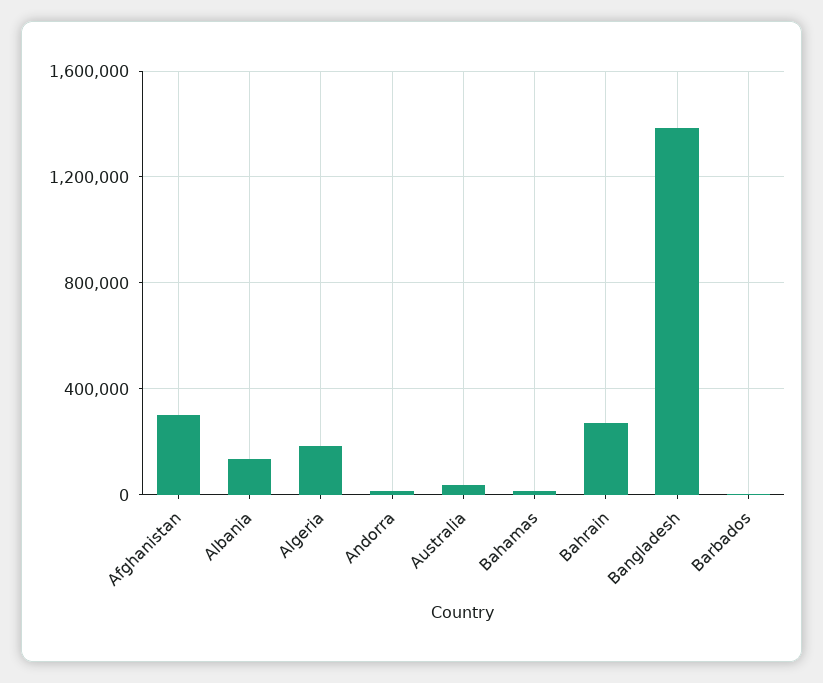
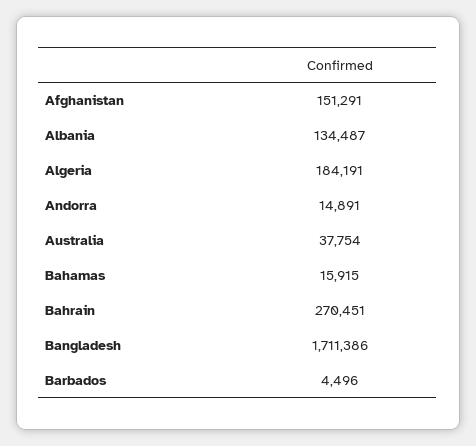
  {
-   "Afghanistan": 300000,
+   "Afghanistan": 151291,
    "Albania": 134487,
    "Algeria": 184191,
    "Andorra": 14891,
    "Australia": 37754,
    "Bahamas": 15915,
    "Bahrain": 270451,
-   "Bangladesh": 1400000,
+   "Bangladesh": 1711386,
    "Barbados": 4496
  }

